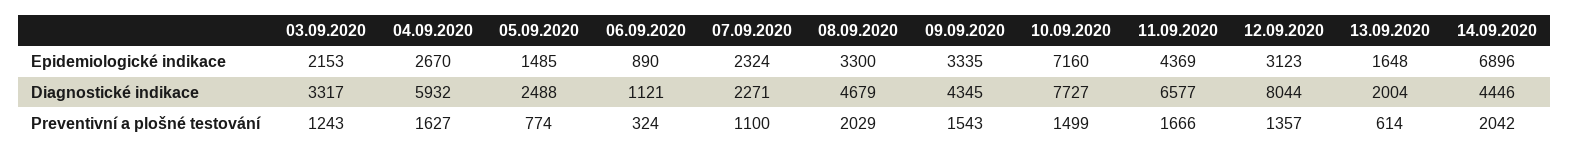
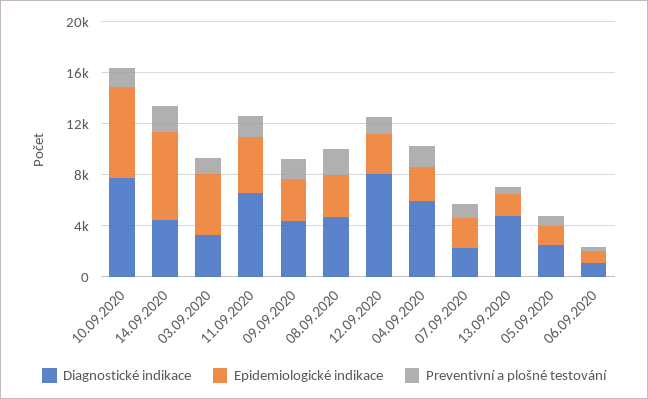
  {
    "Epidemiologické indikace": {
-     "03.09.2020": 2153,
+     "03.09.2020": 5000,
      "04.09.2020": 2670,
      "05.09.2020": 1485,
      "06.09.2020": 890,
      "07.09.2020": 2324,
      "08.09.2020": 3300,
      "09.09.2020": 3335,
      "10.09.2020": 7160,
      "11.09.2020": 4369,
      "12.09.2020": 3123,
      "13.09.2020": 1648,
      "14.09.2020": 6896
    },
    "Diagnostické indikace": {
      "03.09.2020": 3317,
      "04.09.2020": 5932,
      "05.09.2020": 2488,
      "06.09.2020": 1121,
      "07.09.2020": 2271,
      "08.09.2020": 4679,
      "09.09.2020": 4345,
      "10.09.2020": 7727,
      "11.09.2020": 6577,
      "12.09.2020": 8044,
-     "13.09.2020": 2004,
+     "13.09.2020": 5000,
      "14.09.2020": 4446
    },
    "Preventivní a plošné testování": {
      "03.09.2020": 1243,
      "04.09.2020": 1627,
      "05.09.2020": 774,
      "06.09.2020": 324,
      "07.09.2020": 1100,
      "08.09.2020": 2029,
      "09.09.2020": 1543,
      "10.09.2020": 1499,
      "11.09.2020": 1666,
      "12.09.2020": 1357,
      "13.09.2020": 614,
      "14.09.2020": 2042
    }
  }

